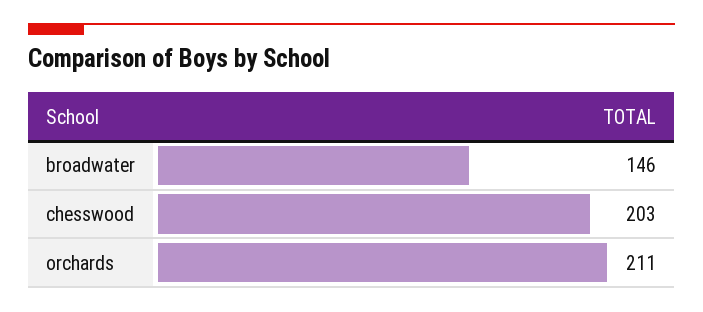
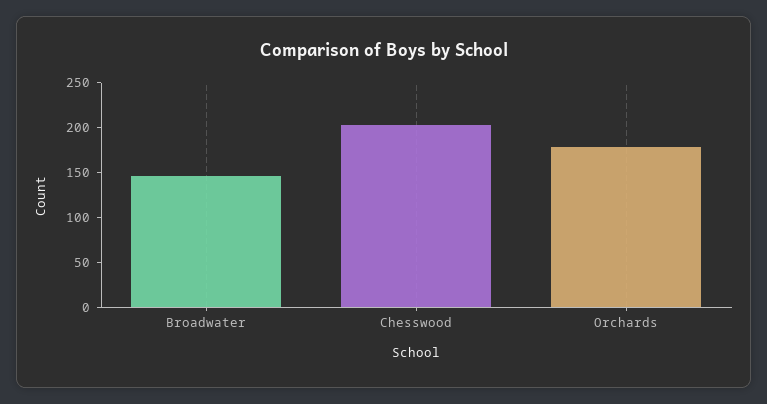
  {
    "broadwater": 146,
    "chesswood": 203,
-   "orchards": 211
+   "orchards": 180
  }

